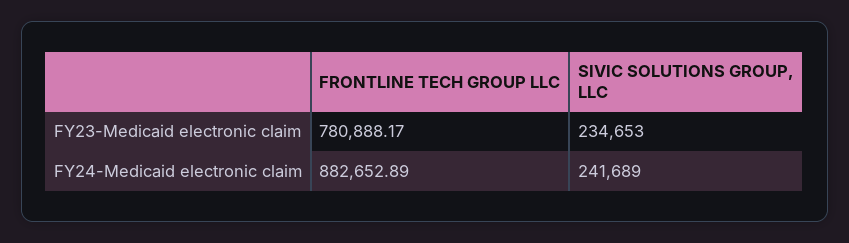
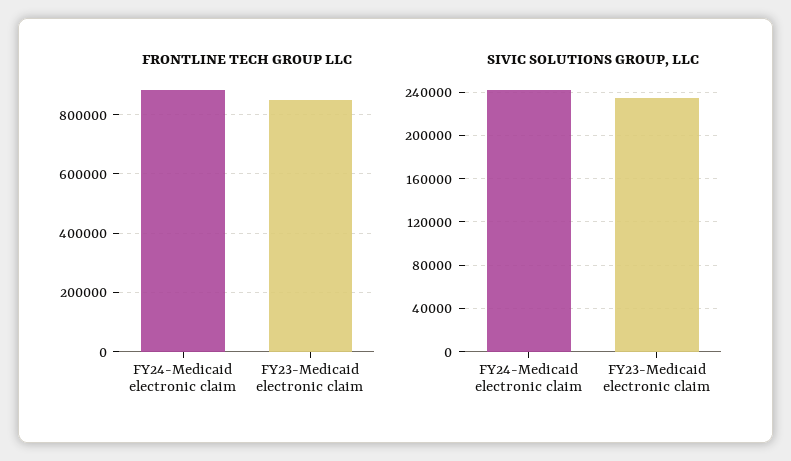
  {
    "FRONTLINE TECH GROUP LLC": {
-     "FY23-Medicaid electronic claim": 780888.17,
+     "FY23-Medicaid electronic claim": 850000,
      "FY24-Medicaid electronic claim": 882652.89
    },
    "SIVIC SOLUTIONS GROUP, LLC": {
      "FY23-Medicaid electronic claim": 234653,
      "FY24-Medicaid electronic claim": 241689
    }
  }

